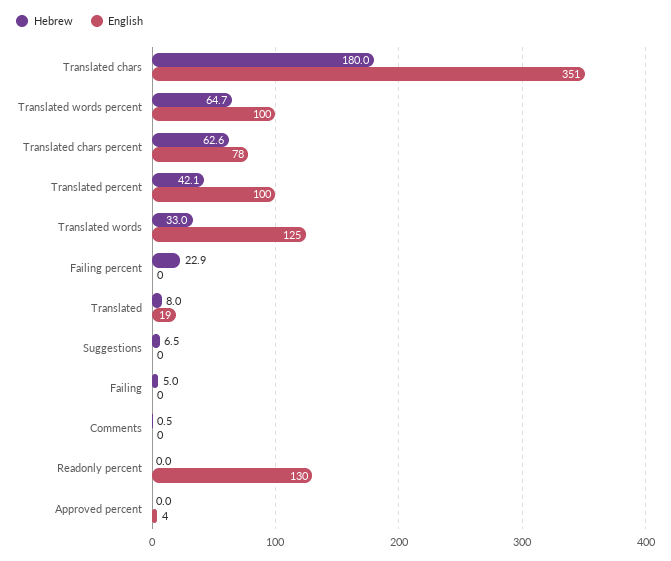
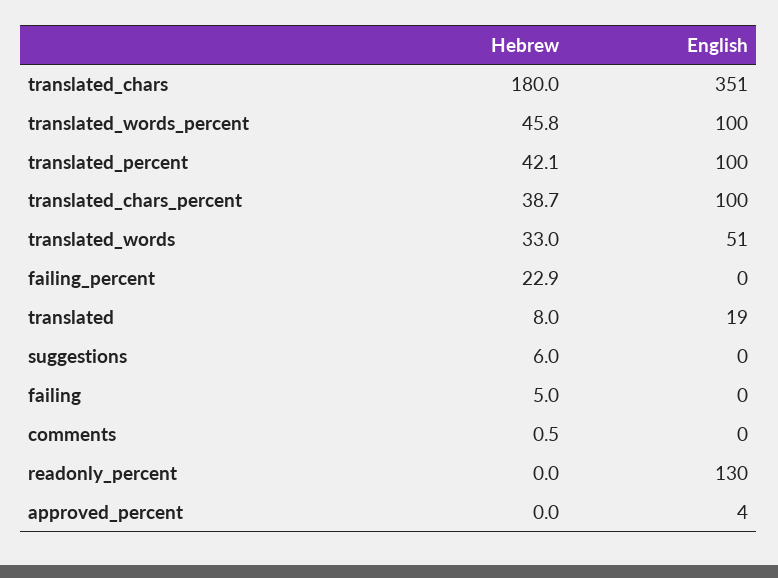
  {
    "Hebrew": {
      "Translated chars": 180,
-     "Translated words percent": 64.7,
+     "Translated words percent": 45.8,
-     "Translated chars percent": 62.6,
+     "Translated chars percent": 38.7,
      "Translated percent": 42.1,
      "Translated words": 33,
      "Failing percent": 22.9,
      "Translated": 8,
-     "Suggestions": 6.5,
+     "Suggestions": 6,
      "Failing": 5,
      "Comments": 0.5,
      "Readonly percent": 0,
      "Approved percent": 0
    },
    "English": {
      "Translated chars": 351,
      "Translated words percent": 100,
-     "Translated chars percent": 78,
+     "Translated chars percent": 100,
      "Translated percent": 100,
-     "Translated words": 125,
+     "Translated words": 51,
      "Failing percent": 0,
      "Translated": 19,
      "Suggestions": 0,
      "Failing": 0,
      "Comments": 0,
      "Readonly percent": 130,
      "Approved percent": 4
    }
  }

